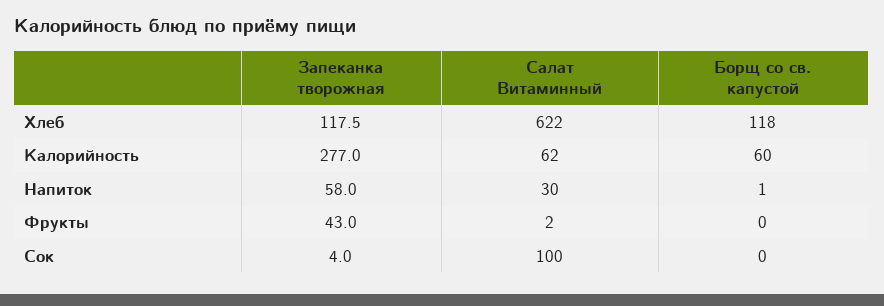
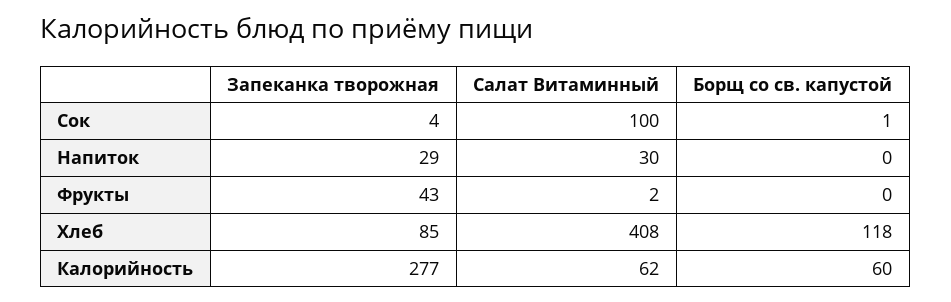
  {
    "Запеканка творожная": {
-     "Хлеб": 117.5,
+     "Хлеб": 85,
      "Калорийность": 277,
-     "Напиток": 58,
+     "Напиток": 29,
      "Фрукты": 43,
      "Сок": 4
    },
    "Салат Витаминный": {
-     "Хлеб": 622,
+     "Хлеб": 408,
      "Калорийность": 62,
      "Напиток": 30,
      "Фрукты": 2,
      "Сок": 100
    },
    "Борщ со св. капустой": {
      "Хлеб": 118,
      "Калорийность": 60,
-     "Напиток": 1,
+     "Напиток": 0,
      "Фрукты": 0,
-     "Сок": 0
+     "Сок": 1
    }
  }

